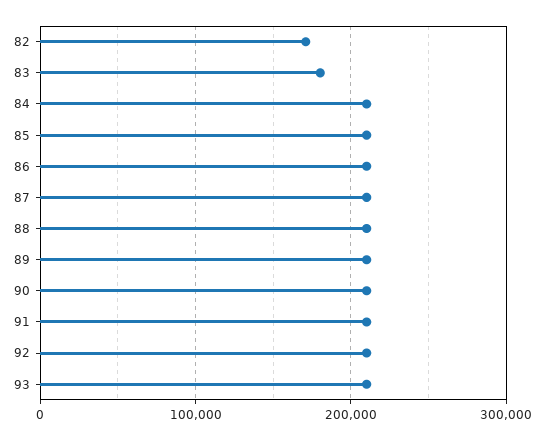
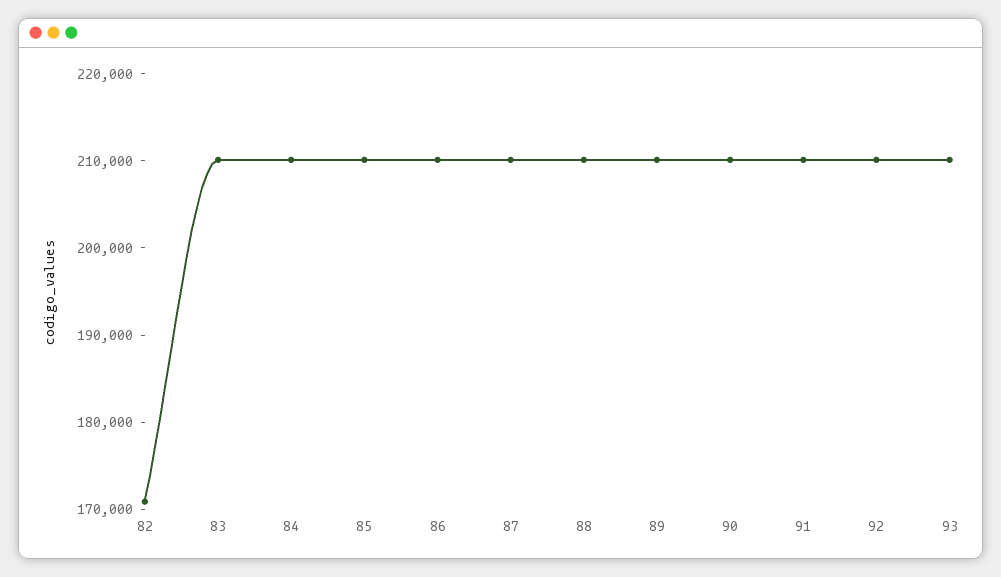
  {
    "82": 170000,
-   "83": 180000,
+   "83": 210000,
    "84": 210000,
    "85": 210000,
    "86": 210000,
    "87": 210000,
    "88": 210000,
    "89": 210000,
    "90": 210000,
    "91": 210000,
    "92": 210000,
    "93": 210000
  }

